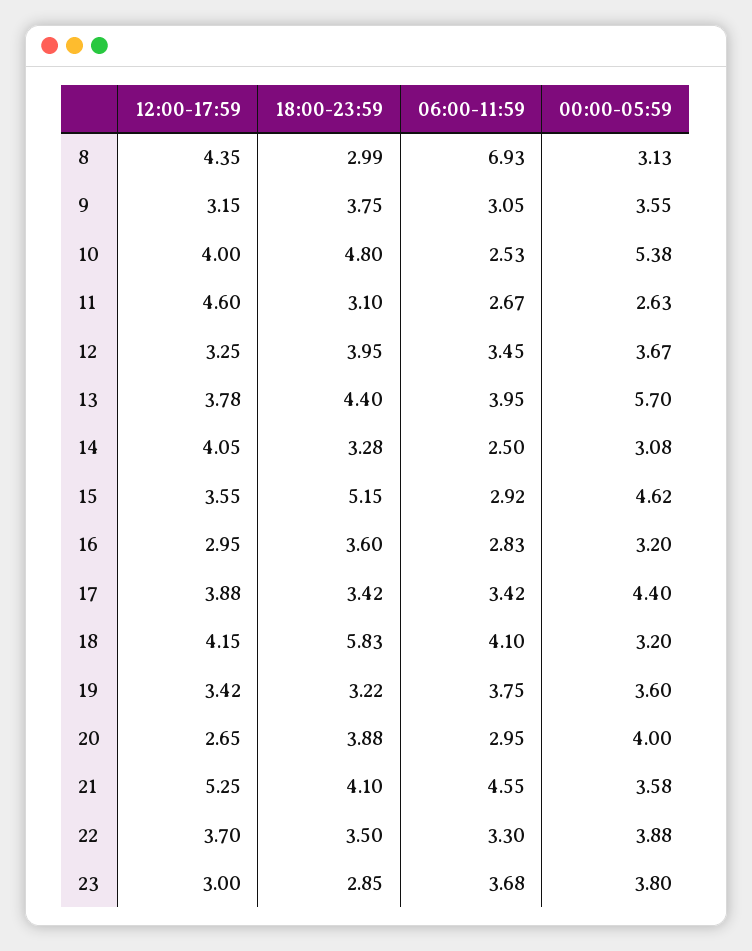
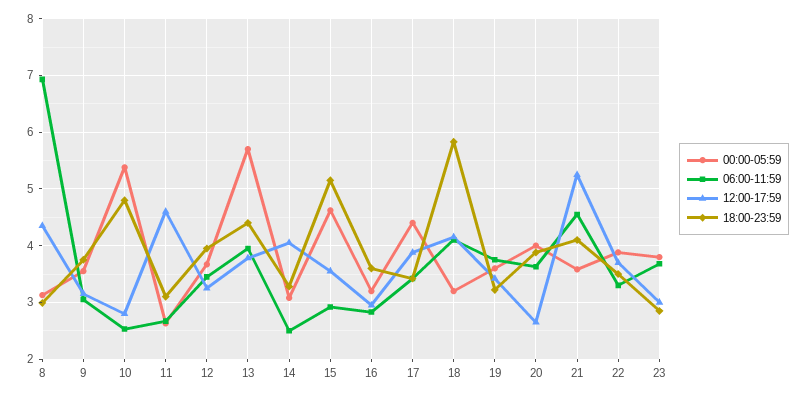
  {
    "12:00-17:59": {
      "8": 4.35,
      "9": 3.15,
-     "10": 4,
+     "10": 2.8,
      "11": 4.6,
      "12": 3.25,
      "13": 3.78,
      "14": 4.05,
      "15": 3.55,
      "16": 2.95,
      "17": 3.88,
      "18": 4.15,
      "19": 3.42,
      "20": 2.65,
      "21": 5.25,
      "22": 3.7,
      "23": 3
    },
    "18:00-23:59": {
      "8": 2.99,
      "9": 3.75,
      "10": 4.8,
      "11": 3.1,
      "12": 3.95,
      "13": 4.4,
      "14": 3.28,
      "15": 5.15,
      "16": 3.6,
      "17": 3.42,
      "18": 5.83,
      "19": 3.22,
      "20": 3.88,
      "21": 4.1,
      "22": 3.5,
      "23": 2.85
    },
    "06:00-11:59": {
      "8": 6.93,
      "9": 3.05,
      "10": 2.53,
      "11": 2.67,
      "12": 3.45,
      "13": 3.95,
      "14": 2.5,
      "15": 2.92,
      "16": 2.83,
      "17": 3.42,
      "18": 4.1,
      "19": 3.75,
-     "20": 2.95,
+     "20": 3.6,
      "21": 4.55,
      "22": 3.3,
      "23": 3.68
    },
    "00:00-05:59": {
      "8": 3.13,
      "9": 3.55,
      "10": 5.38,
      "11": 2.63,
      "12": 3.67,
      "13": 5.7,
      "14": 3.08,
      "15": 4.62,
      "16": 3.2,
      "17": 4.4,
      "18": 3.2,
      "19": 3.6,
      "20": 4,
      "21": 3.58,
      "22": 3.88,
      "23": 3.8
    }
  }

